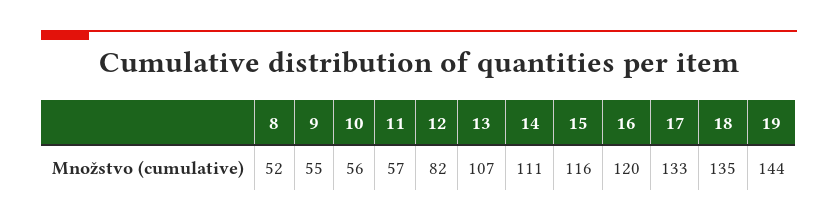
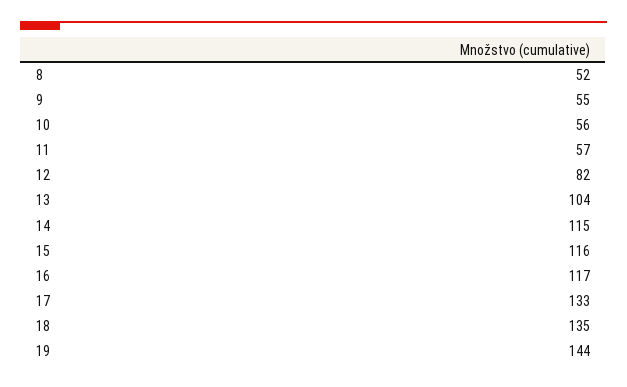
  {
    "8": 52,
    "9": 55,
    "10": 56,
    "11": 57,
    "12": 82,
-   "13": 107,
+   "13": 104,
-   "14": 111,
+   "14": 115,
    "15": 116,
-   "16": 120,
+   "16": 117,
    "17": 133,
    "18": 135,
    "19": 144
  }

